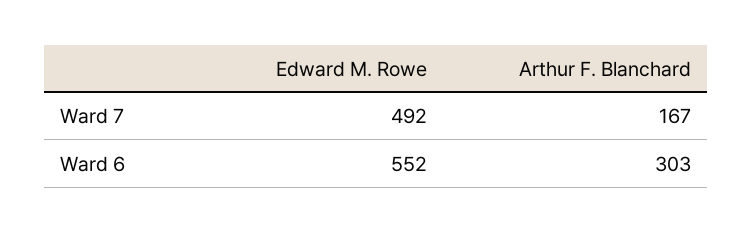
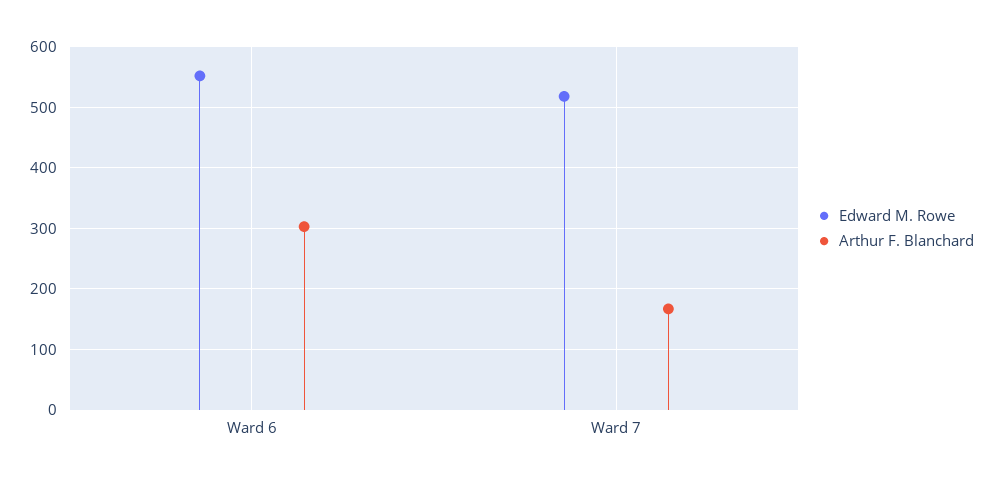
  {
    "Edward M. Rowe": {
-     "Ward 7": 492,
+     "Ward 7": 520,
      "Ward 6": 552
    },
    "Arthur F. Blanchard": {
      "Ward 7": 167,
      "Ward 6": 303
    }
  }

